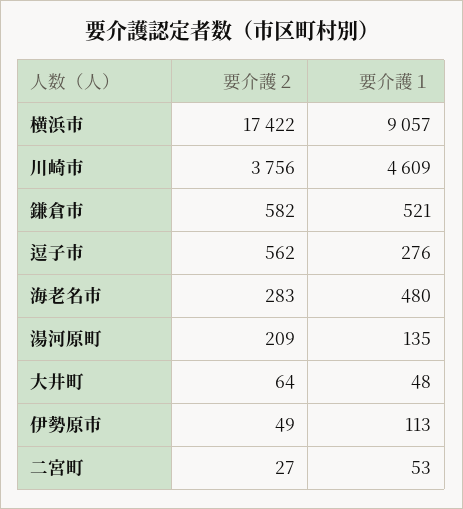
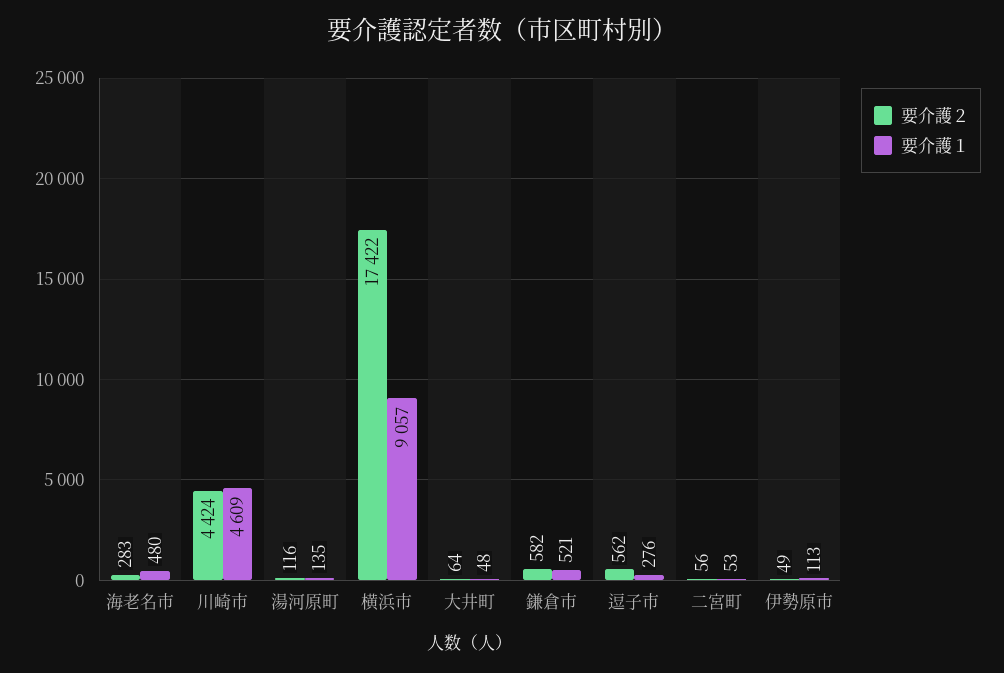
  {
    "要介護２": {
      "横浜市": 17422,
-     "川崎市": 3756,
+     "川崎市": 4424,
      "鎌倉市": 582,
      "逗子市": 562,
      "海老名市": 283,
-     "湯河原町": 209,
+     "湯河原町": 116,
      "大井町": 64,
      "伊勢原市": 49,
-     "二宮町": 27
+     "二宮町": 56
    },
    "要介護１": {
      "横浜市": 9057,
      "川崎市": 4609,
      "鎌倉市": 521,
      "逗子市": 276,
      "海老名市": 480,
      "湯河原町": 135,
      "大井町": 48,
      "伊勢原市": 113,
      "二宮町": 53
    }
  }

